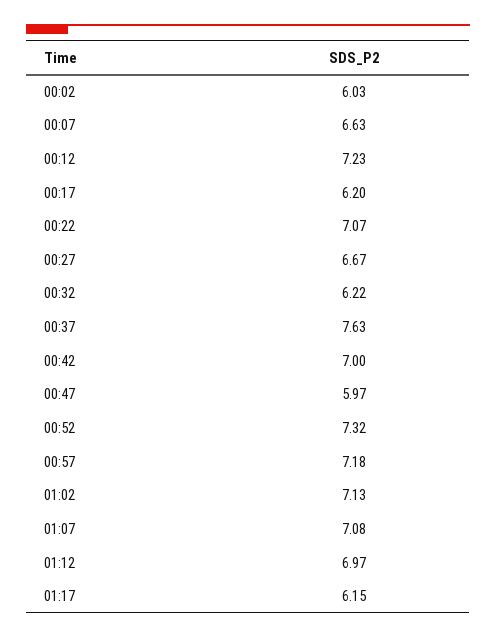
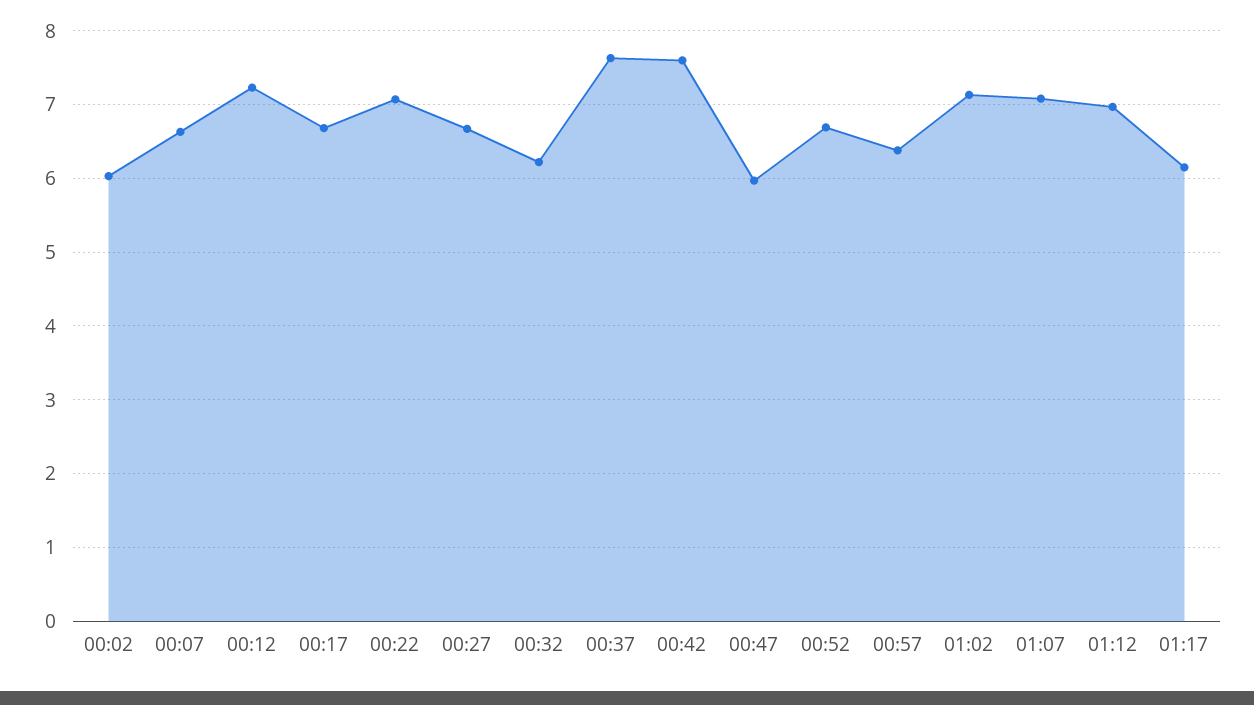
  {
    "00:02": 6.03,
    "00:07": 6.63,
    "00:12": 7.23,
-   "00:17": 6.2,
+   "00:17": 6.7,
    "00:22": 7.07,
    "00:27": 6.67,
    "00:32": 6.22,
    "00:37": 7.63,
-   "00:42": 7,
+   "00:42": 7.6,
    "00:47": 5.97,
-   "00:52": 7.32,
+   "00:52": 6.7,
-   "00:57": 7.18,
+   "00:57": 6.4,
    "01:02": 7.13,
    "01:07": 7.08,
    "01:12": 6.97,
    "01:17": 6.15
  }

